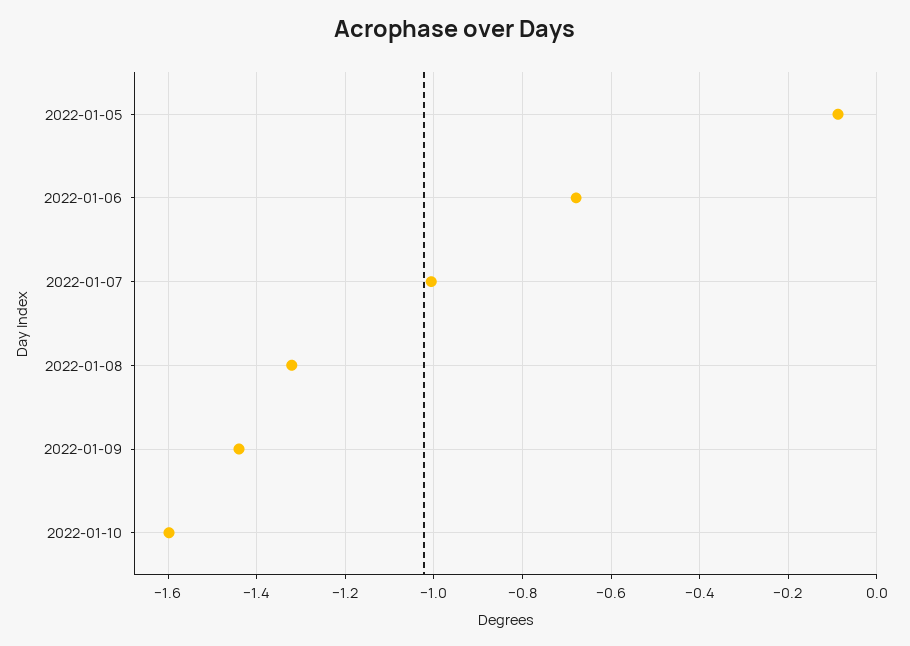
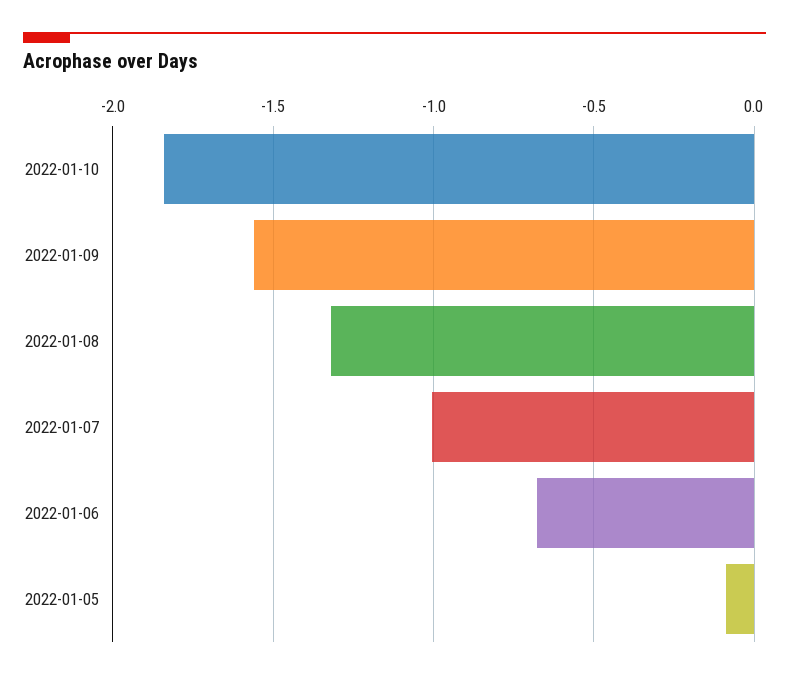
  {
    "2022-01-05": -0.08,
    "2022-01-06": -0.68,
    "2022-01-07": -1,
    "2022-01-08": -1.32,
-   "2022-01-09": -1.44,
+   "2022-01-09": -1.55,
-   "2022-01-10": -1.6
+   "2022-01-10": -1.85
  }

